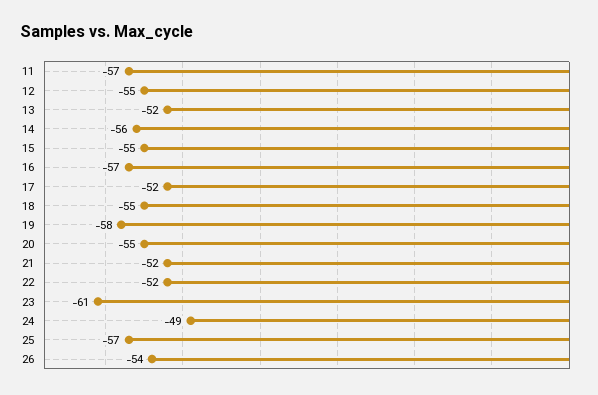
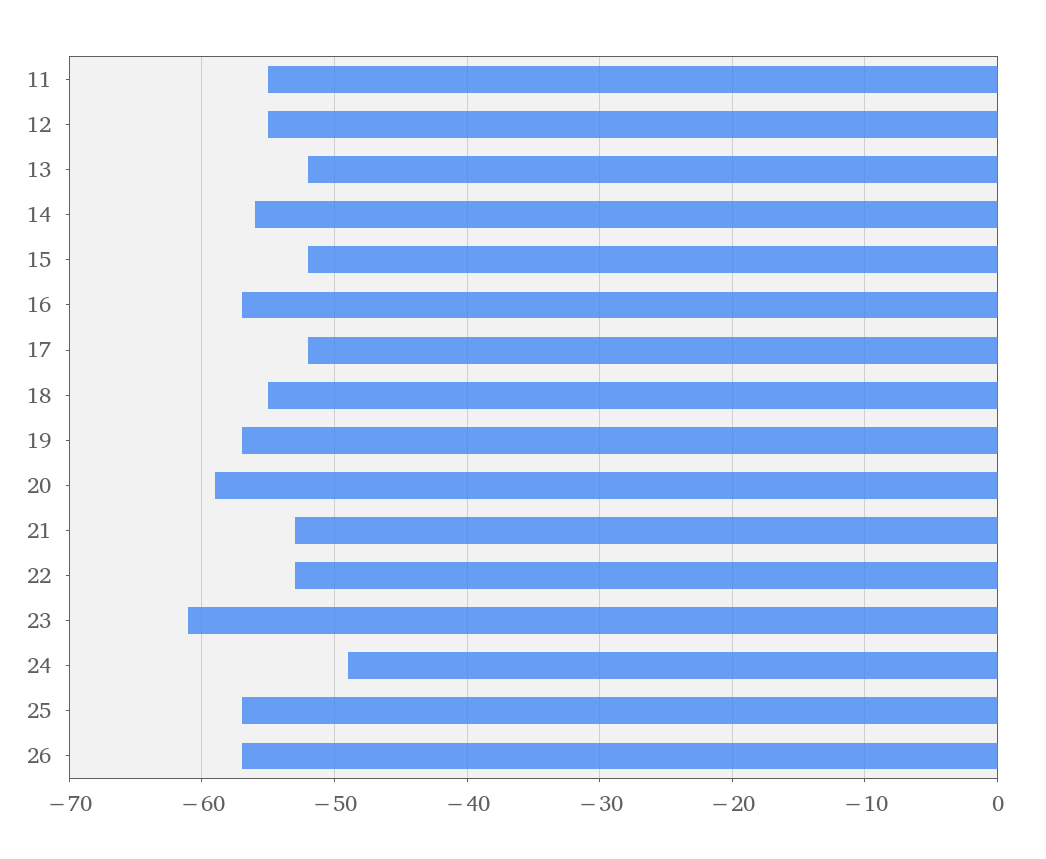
  {
-   "11": -57,
+   "11": -55,
    "12": -55,
    "13": -52,
    "14": -56,
-   "15": -55,
+   "15": -52,
    "16": -57,
    "17": -52,
    "18": -55,
-   "19": -58,
+   "19": -57,
-   "20": -55,
+   "20": -59,
-   "21": -52,
+   "21": -53,
-   "22": -52,
+   "22": -53,
    "23": -61,
    "24": -49,
    "25": -57,
-   "26": -54
+   "26": -57
  }

